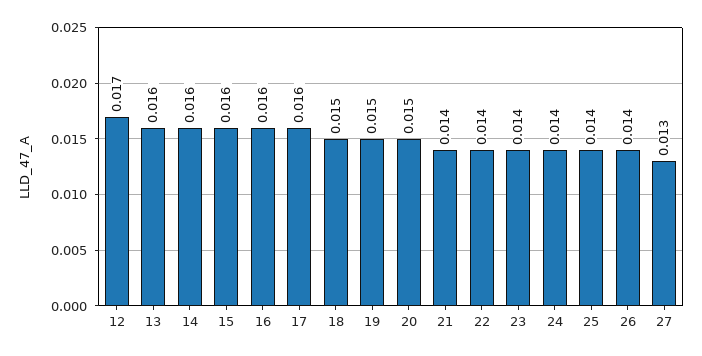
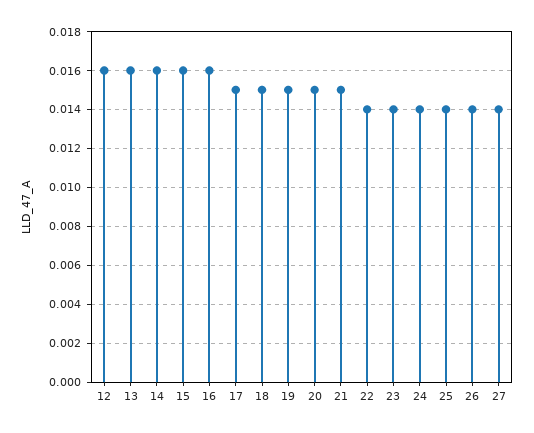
  {
-   "12": 0.017,
+   "12": 0.016,
    "13": 0.016,
    "14": 0.016,
    "15": 0.016,
    "16": 0.016,
-   "17": 0.016,
+   "17": 0.015,
    "18": 0.015,
    "19": 0.015,
    "20": 0.015,
-   "21": 0.014,
+   "21": 0.015,
    "22": 0.014,
    "23": 0.014,
    "24": 0.014,
    "25": 0.014,
    "26": 0.014,
-   "27": 0.013
+   "27": 0.014
  }

